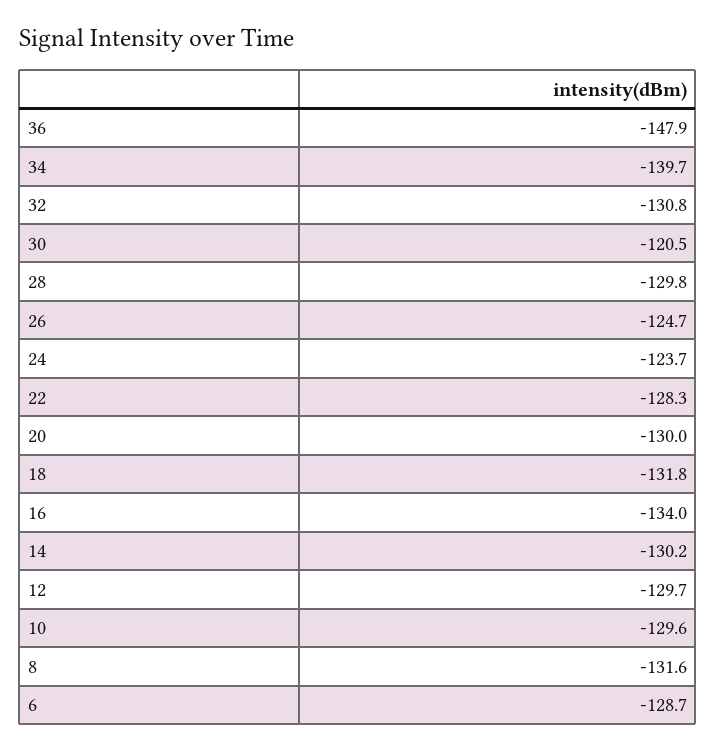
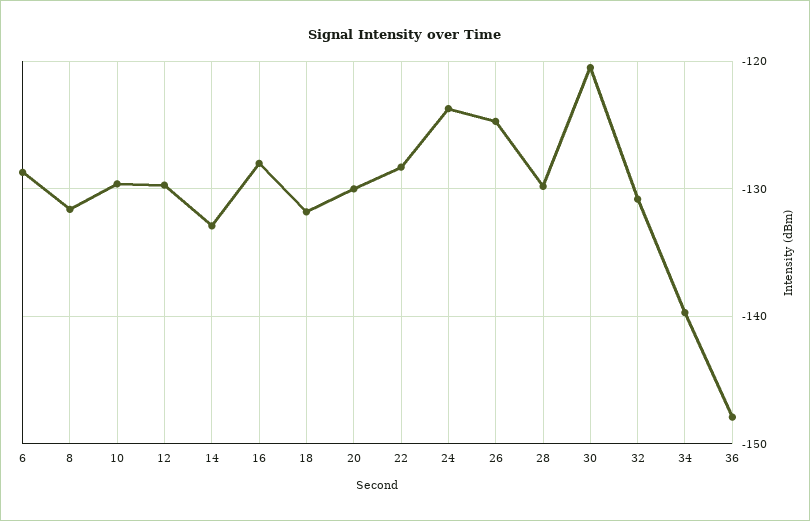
  {
    "36": -147.9,
    "34": -139.7,
    "32": -130.8,
    "30": -120.5,
    "28": -129.8,
    "26": -124.7,
    "24": -123.7,
    "22": -128.3,
    "20": -130,
    "18": -131.8,
-   "16": -134,
+   "16": -128,
-   "14": -130.2,
+   "14": -133,
    "12": -129.7,
    "10": -129.6,
    "8": -131.6,
    "6": -128.7
  }

